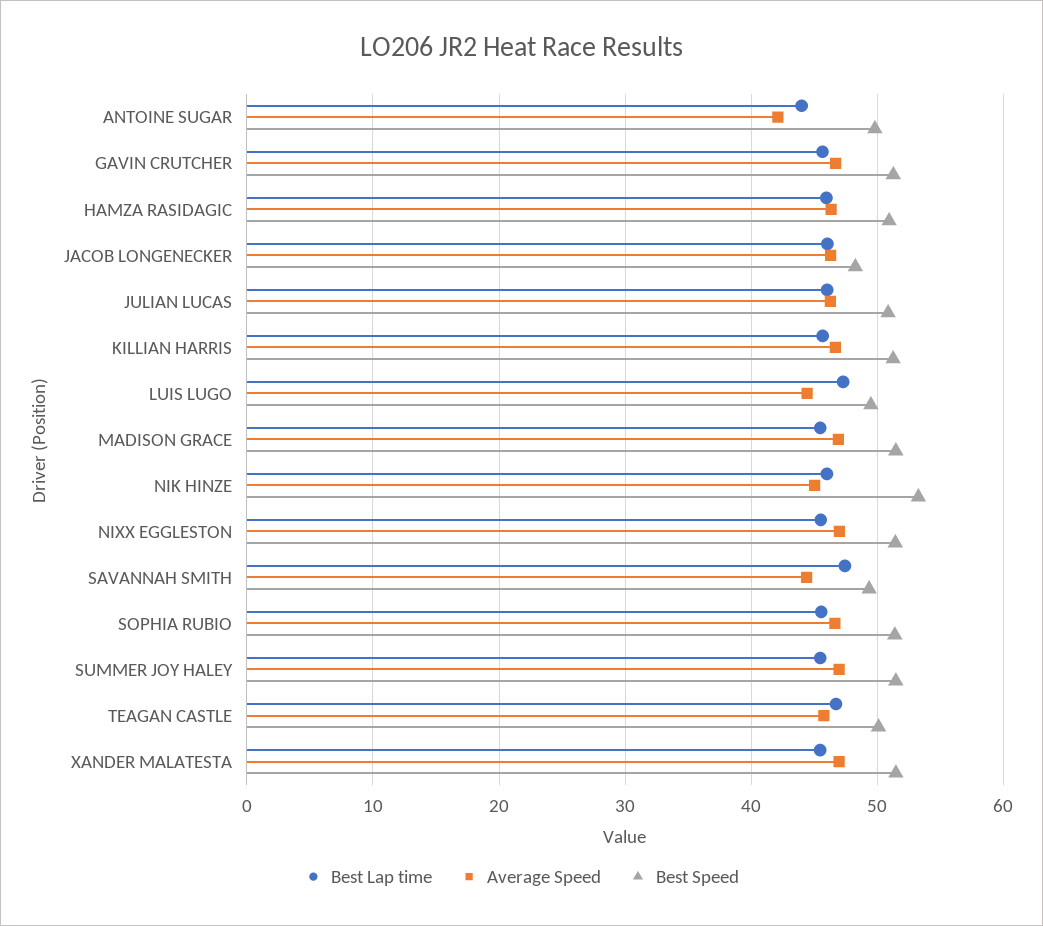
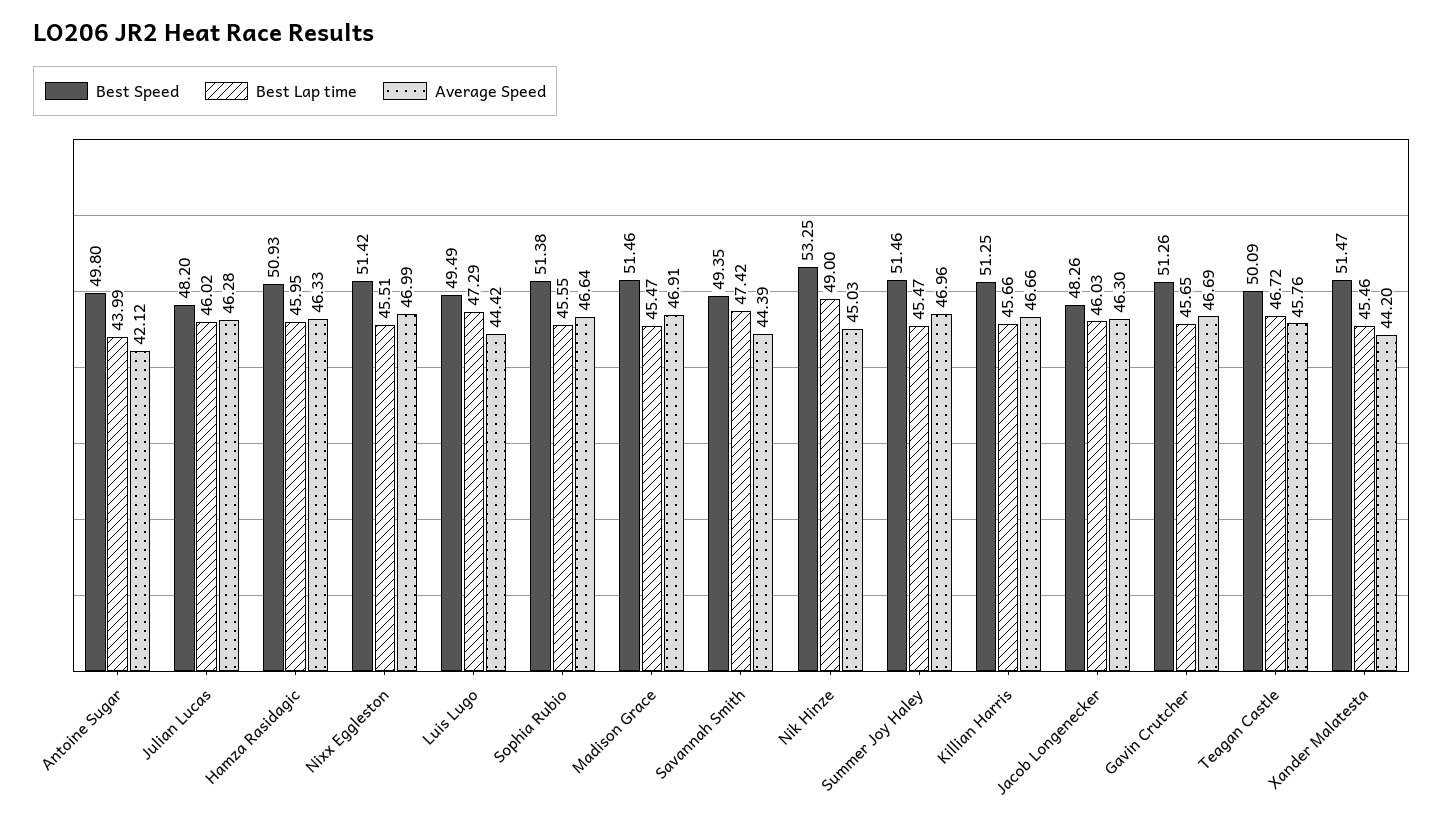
  {
    "Best Lap time": {
      "ANTOINE SUGAR": 43.99,
      "GAVIN CRUTCHER": 45.65,
      "HAMZA RASIDAGIC": 45.95,
      "JACOB LONGENECKER": 46.03,
      "JULIAN LUCAS": 46.02,
      "KILLIAN HARRIS": 45.66,
      "LUIS LUGO": 47.29,
      "MADISON GRACE": 45.47,
-     "NIK HINZE": 46,
+     "NIK HINZE": 49,
      "NIXX EGGLESTON": 45.51,
      "SAVANNAH SMITH": 47.42,
      "SOPHIA RUBIO": 45.55,
      "SUMMER JOY HALEY": 45.47,
      "TEAGAN CASTLE": 46.72,
      "XANDER MALATESTA": 45.46
    },
    "Average Speed": {
      "ANTOINE SUGAR": 42.12,
      "GAVIN CRUTCHER": 46.69,
      "HAMZA RASIDAGIC": 46.33,
      "JACOB LONGENECKER": 46.3,
      "JULIAN LUCAS": 46.28,
      "KILLIAN HARRIS": 46.66,
      "LUIS LUGO": 44.42,
      "MADISON GRACE": 46.91,
      "NIK HINZE": 45.03,
      "NIXX EGGLESTON": 46.99,
      "SAVANNAH SMITH": 44.39,
      "SOPHIA RUBIO": 46.64,
      "SUMMER JOY HALEY": 46.96,
      "TEAGAN CASTLE": 45.76,
-     "XANDER MALATESTA": 47
+     "XANDER MALATESTA": 44.2
    },
    "Best Speed": {
      "ANTOINE SUGAR": 49.8,
      "GAVIN CRUTCHER": 51.26,
      "HAMZA RASIDAGIC": 50.93,
      "JACOB LONGENECKER": 48.26,
-     "JULIAN LUCAS": 51,
+     "JULIAN LUCAS": 48.2,
      "KILLIAN HARRIS": 51.25,
      "LUIS LUGO": 49.49,
      "MADISON GRACE": 51.46,
      "NIK HINZE": 53.25,
      "NIXX EGGLESTON": 51.42,
      "SAVANNAH SMITH": 49.35,
      "SOPHIA RUBIO": 51.38,
      "SUMMER JOY HALEY": 51.46,
      "TEAGAN CASTLE": 50.09,
      "XANDER MALATESTA": 51.47
    }
  }

